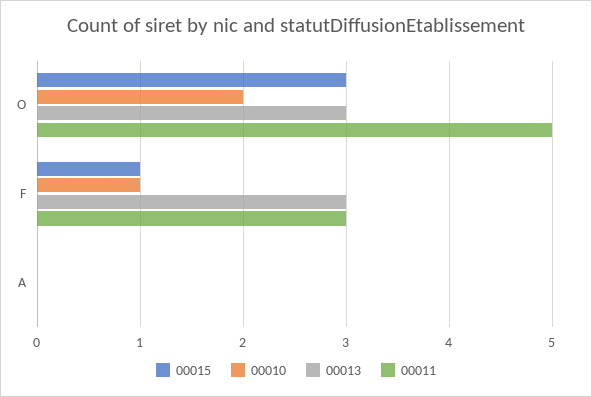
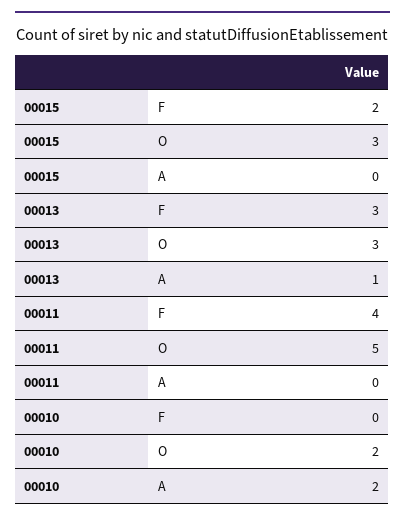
  {
    "00015": {
      "O": 3,
-     "F": 1,
+     "F": 2,
      "A": 0
    },
    "00010": {
      "O": 2,
-     "F": 1,
+     "F": 0,
-     "A": 0
+     "A": 2
    },
    "00013": {
      "O": 3,
      "F": 3,
-     "A": 0
+     "A": 1
    },
    "00011": {
      "O": 5,
-     "F": 3,
+     "F": 4,
      "A": 0
    }
  }

